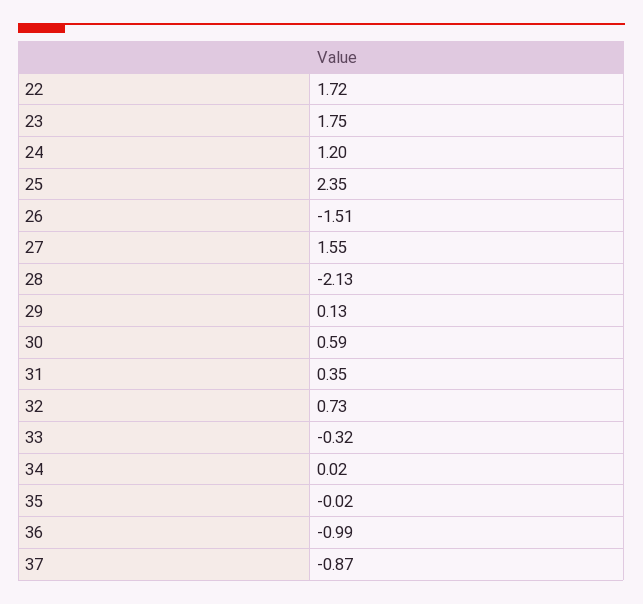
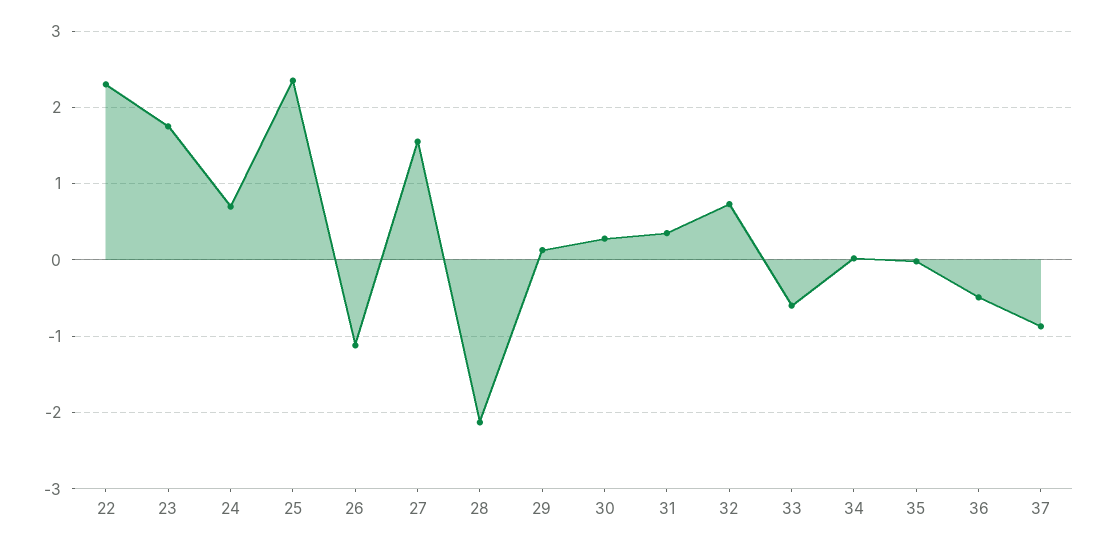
  {
-   "22": 1.72,
+   "22": 2.3,
    "23": 1.75,
-   "24": 1.2,
+   "24": 0.7,
    "25": 2.35,
-   "26": -1.51,
+   "26": -1.1,
    "27": 1.55,
    "28": -2.13,
    "29": 0.13,
-   "30": 0.59,
+   "30": 0.3,
    "31": 0.35,
    "32": 0.73,
-   "33": -0.32,
+   "33": -0.6,
    "34": 0.02,
    "35": -0.02,
-   "36": -0.99,
+   "36": -0.5,
    "37": -0.87
  }

